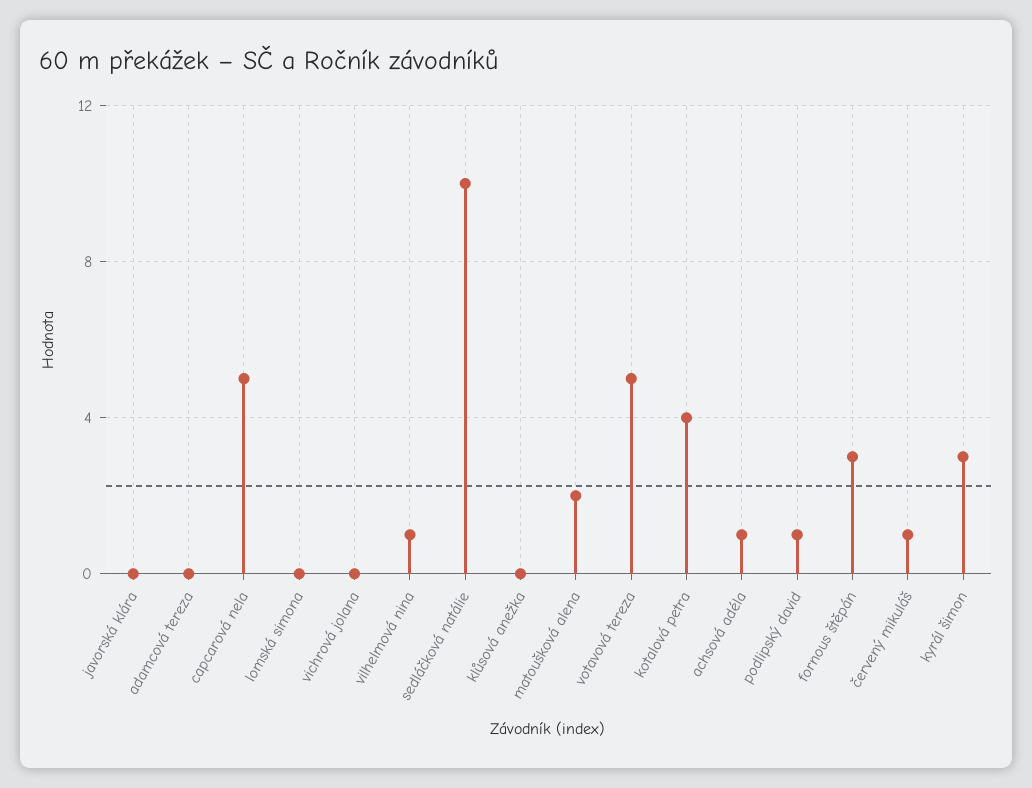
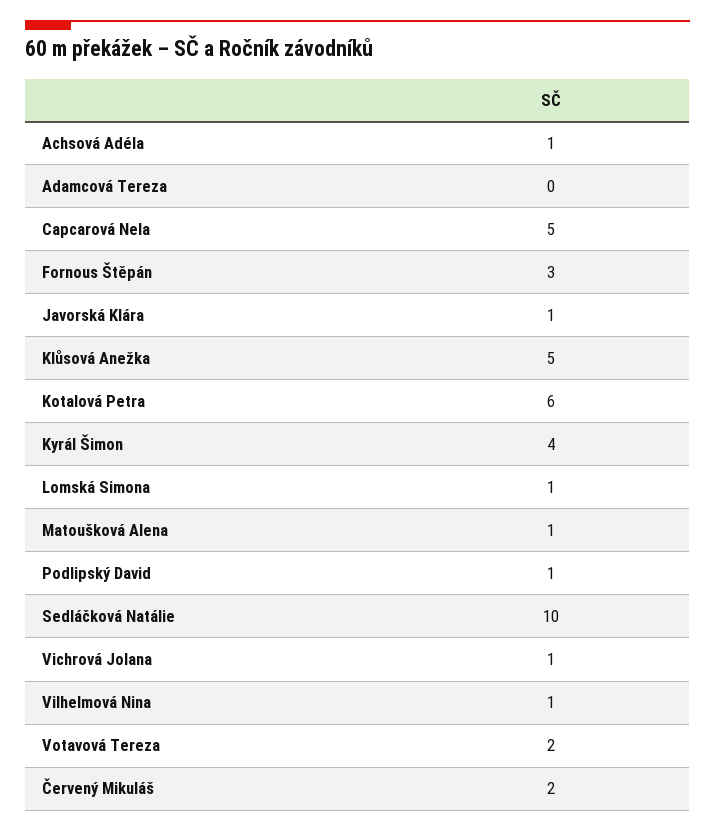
  {
-   "javorská klára": 0,
+   "javorská klára": 1,
    "adamcová tereza": 0,
    "capcarová nela": 5,
-   "lomská simona": 0,
+   "lomská simona": 1,
-   "vichrová jolana": 0,
+   "vichrová jolana": 1,
    "vilhelmová nina": 1,
    "sedláčková natálie": 10,
-   "klůsová anežka": 0,
+   "klůsová anežka": 5,
-   "matoušková alena": 2,
+   "matoušková alena": 1,
-   "votavová tereza": 5,
+   "votavová tereza": 2,
-   "kotalová petra": 4,
+   "kotalová petra": 6,
    "achsová adéla": 1,
    "podlipský david": 1,
    "fornous štěpán": 3,
-   "červený mikuláš": 1,
+   "červený mikuláš": 2,
-   "kyrál šimon": 3
+   "kyrál šimon": 4
  }

